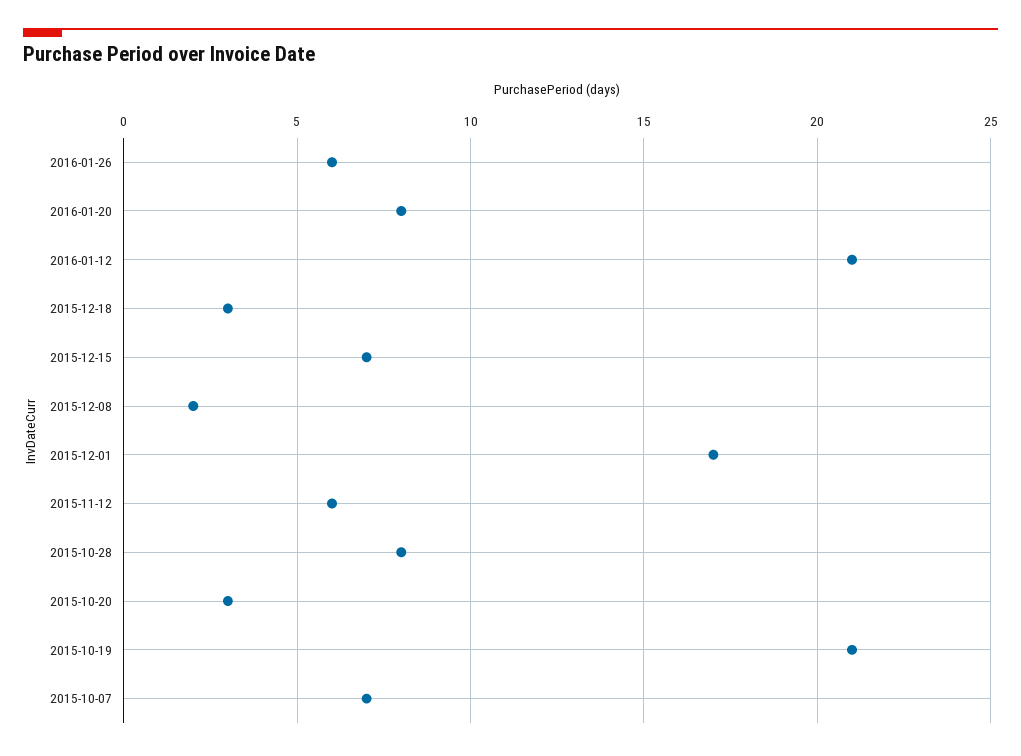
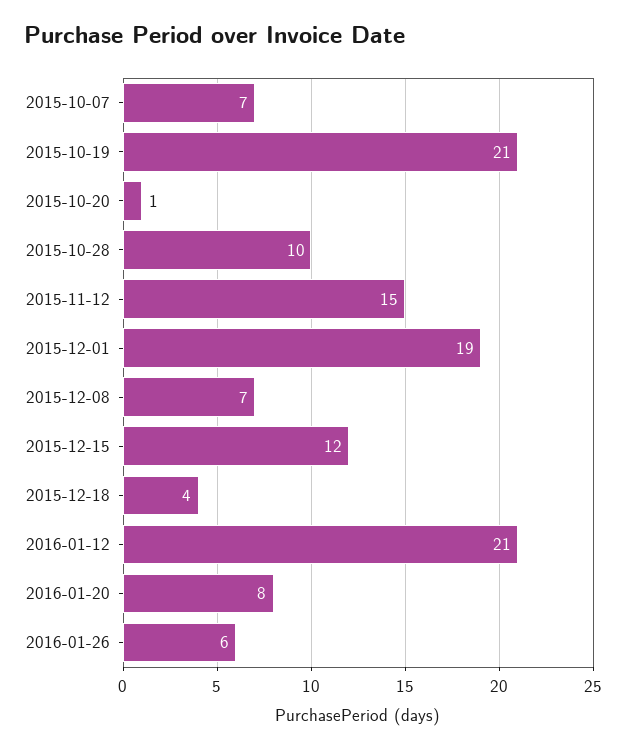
  {
    "2016-01-26": 6,
    "2016-01-20": 8,
    "2016-01-12": 21,
-   "2015-12-18": 3,
+   "2015-12-18": 4,
-   "2015-12-15": 7,
+   "2015-12-15": 12,
-   "2015-12-08": 2,
+   "2015-12-08": 7,
-   "2015-12-01": 17,
+   "2015-12-01": 19,
-   "2015-11-12": 6,
+   "2015-11-12": 15,
-   "2015-10-28": 8,
+   "2015-10-28": 10,
-   "2015-10-20": 3,
+   "2015-10-20": 1,
    "2015-10-19": 21,
    "2015-10-07": 7
  }

